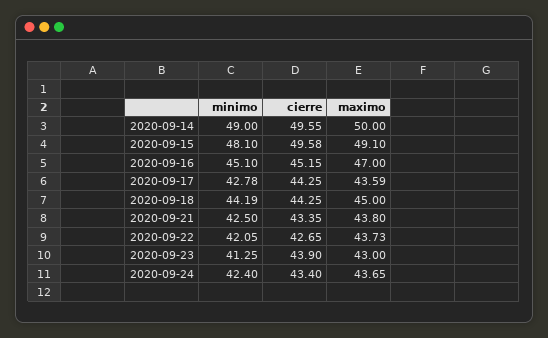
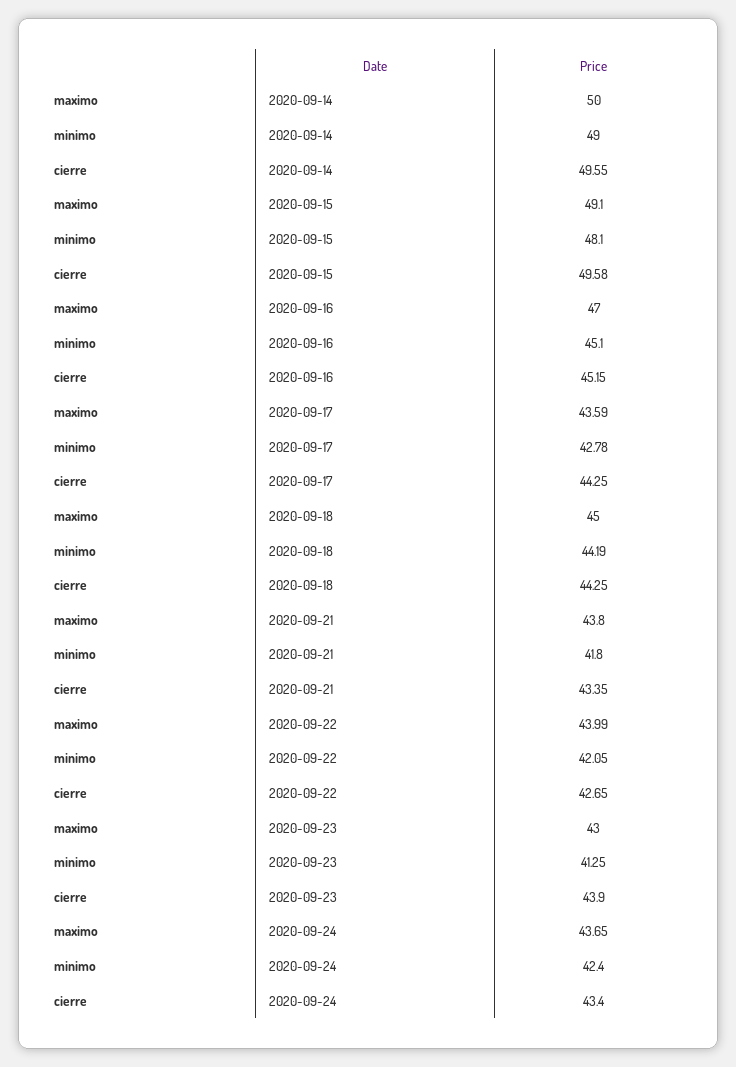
  {
    "minimo": {
      "2020-09-14": 49,
      "2020-09-15": 48.1,
      "2020-09-16": 45.1,
      "2020-09-17": 42.78,
      "2020-09-18": 44.19,
-     "2020-09-21": 42.5,
+     "2020-09-21": 41.8,
      "2020-09-22": 42.05,
      "2020-09-23": 41.25,
      "2020-09-24": 42.4
    },
    "cierre": {
      "2020-09-14": 49.55,
      "2020-09-15": 49.58,
      "2020-09-16": 45.15,
      "2020-09-17": 44.25,
      "2020-09-18": 44.25,
      "2020-09-21": 43.35,
      "2020-09-22": 42.65,
      "2020-09-23": 43.9,
      "2020-09-24": 43.4
    },
    "maximo": {
      "2020-09-14": 50,
      "2020-09-15": 49.1,
      "2020-09-16": 47,
      "2020-09-17": 43.59,
      "2020-09-18": 45,
      "2020-09-21": 43.8,
-     "2020-09-22": 43.73,
+     "2020-09-22": 43.99,
      "2020-09-23": 43,
      "2020-09-24": 43.65
    }
  }

